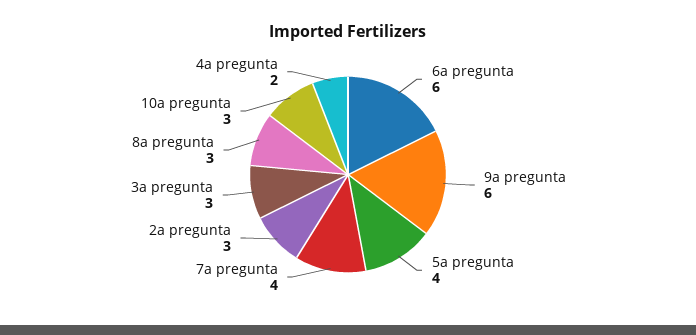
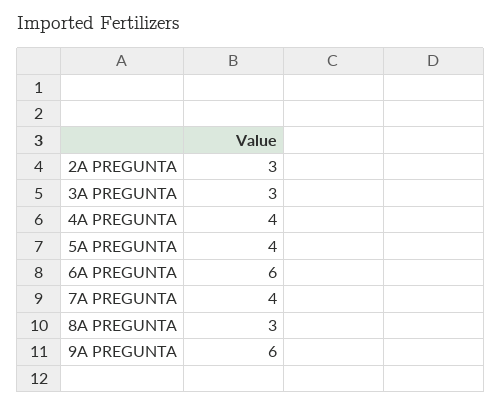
  {
    "6a pregunta": 6,
    "9a pregunta": 6,
    "5a pregunta": 4,
    "7a pregunta": 4,
    "2a pregunta": 3,
    "3a pregunta": 3,
    "8a pregunta": 3,
-   "10a pregunta": 3,
-   "4a pregunta": 2
+   "4a pregunta": 4
  }

